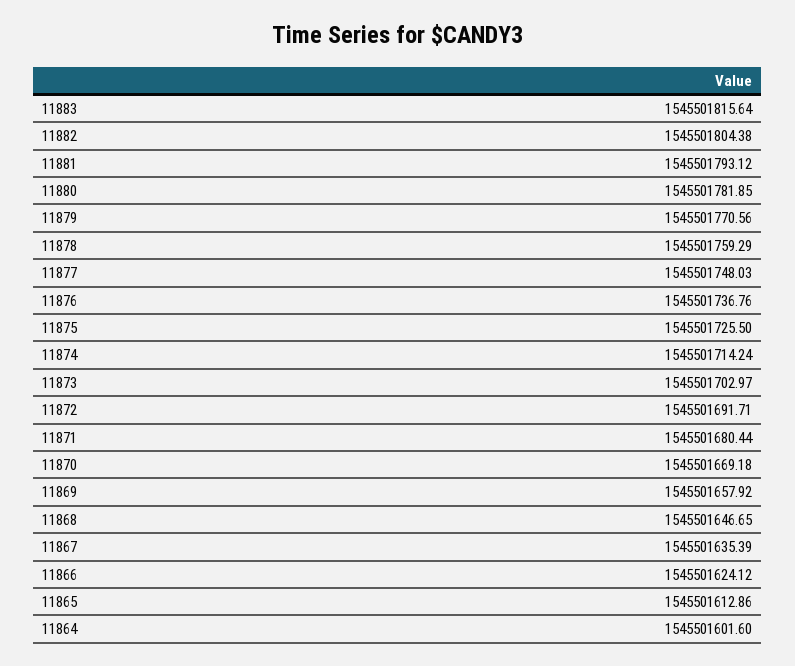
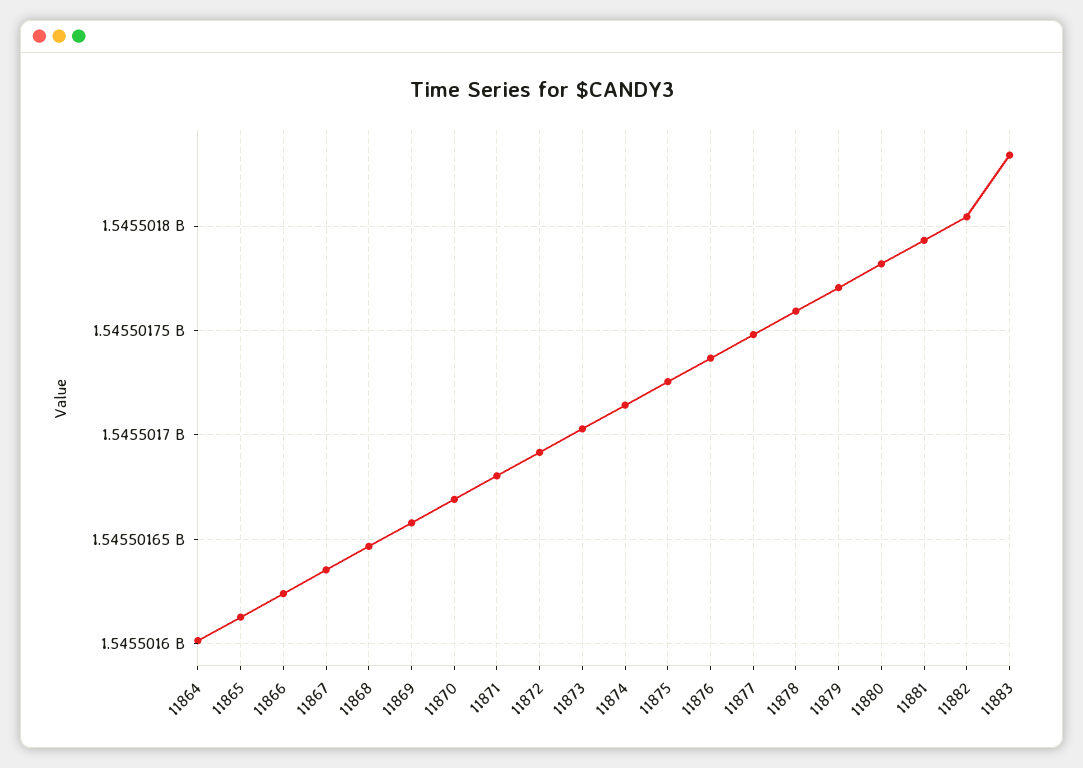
  {
-   "11883": 1545501815.64,
+   "11883": 1545501835,
    "11882": 1545501804.38,
    "11881": 1545501793.12,
    "11880": 1545501781.85,
    "11879": 1545501770.56,
    "11878": 1545501759.29,
    "11877": 1545501748.03,
    "11876": 1545501736.76,
    "11875": 1545501725.5,
    "11874": 1545501714.24,
    "11873": 1545501702.97,
    "11872": 1545501691.71,
    "11871": 1545501680.44,
    "11870": 1545501669.18,
    "11869": 1545501657.92,
    "11868": 1545501646.65,
    "11867": 1545501635.39,
    "11866": 1545501624.12,
    "11865": 1545501612.86,
    "11864": 1545501601.6
  }

